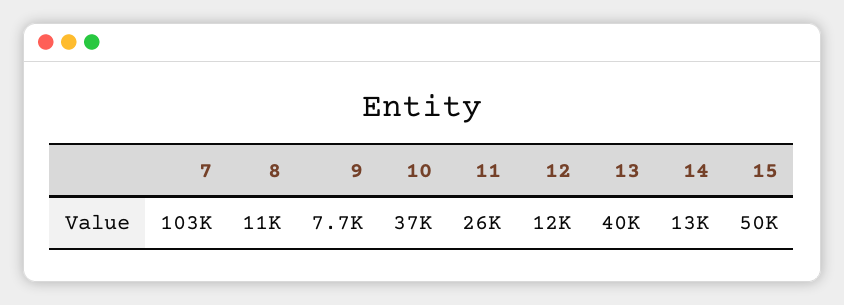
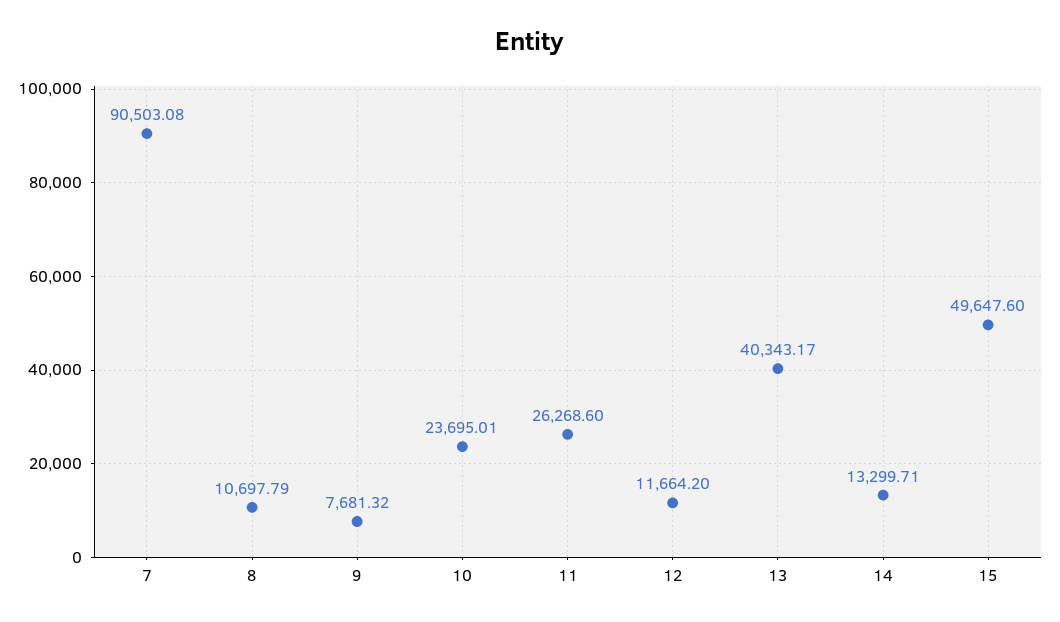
  {
-   "7": 103000,
+   "7": 90503.08,
    "8": 10697.79,
    "9": 7681.32,
-   "10": 37000,
+   "10": 23695.01,
    "11": 26268.6,
    "12": 11664.2,
    "13": 40343.17,
    "14": 13299.71,
    "15": 49647.6
  }

